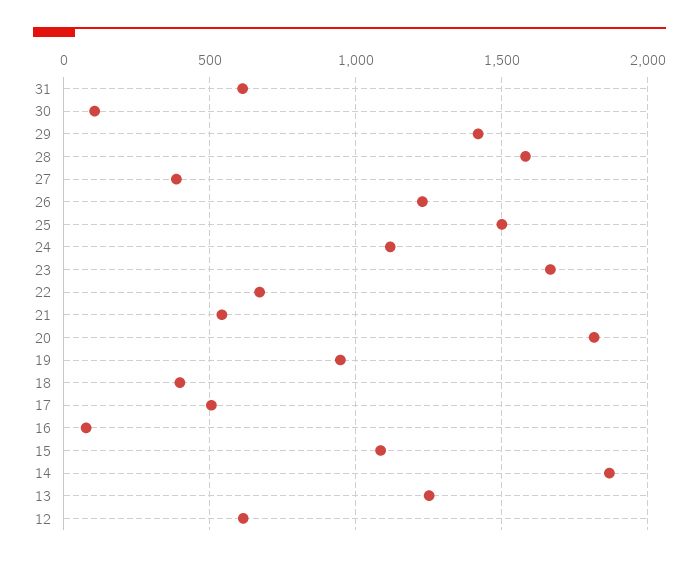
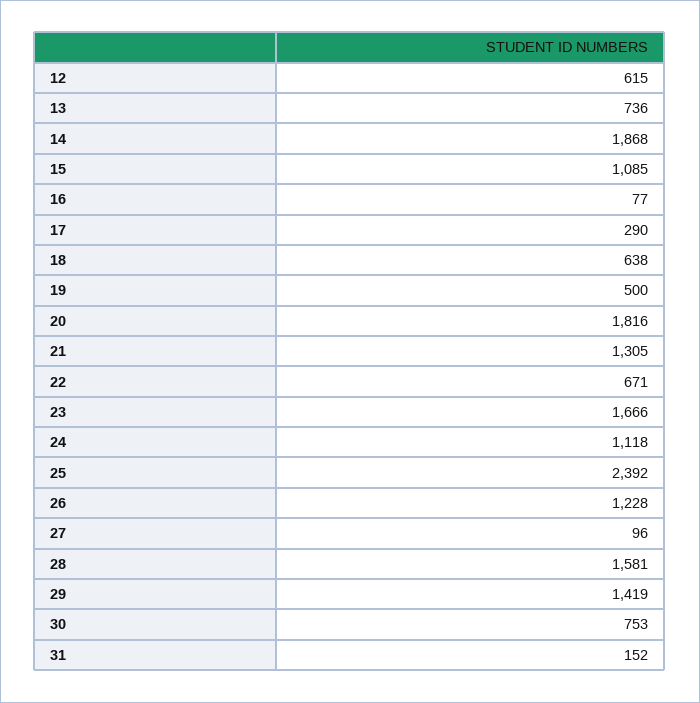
  {
-   "31": 600,
+   "31": 152,
-   "30": 100,
+   "30": 753,
    "29": 1419,
    "28": 1581,
-   "27": 400,
+   "27": 96,
    "26": 1228,
-   "25": 1500,
+   "25": 2392,
    "24": 1118,
    "23": 1666,
    "22": 671,
-   "21": 550,
+   "21": 1305,
    "20": 1816,
-   "19": 950,
+   "19": 500,
-   "18": 400,
+   "18": 638,
-   "17": 500,
+   "17": 290,
    "16": 77,
    "15": 1085,
    "14": 1868,
-   "13": 1250,
+   "13": 736,
    "12": 615
  }

